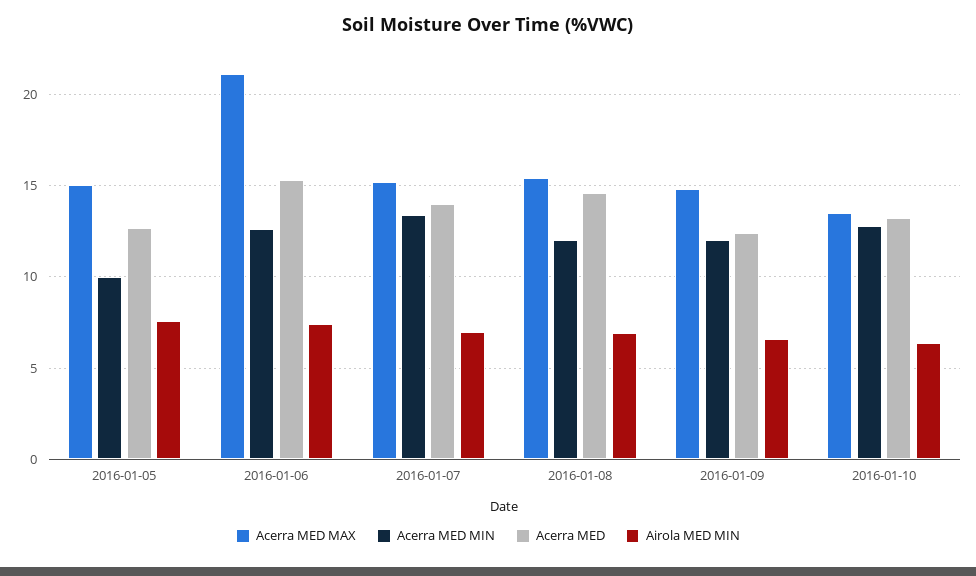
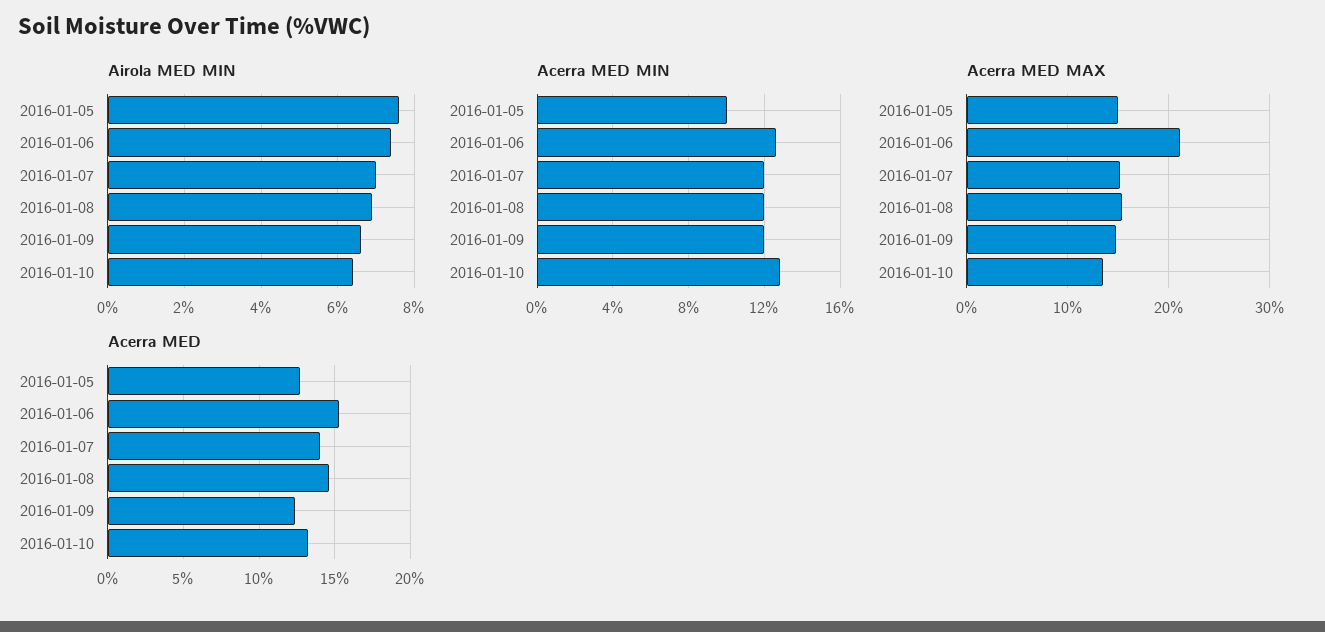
  {
    "Acerra MED MAX": {
      "2016-01-05": 15,
      "2016-01-06": 21,
      "2016-01-07": 15,
      "2016-01-08": 15.5,
      "2016-01-09": 15,
      "2016-01-10": 13.5
    },
    "Acerra MED MIN": {
      "2016-01-05": 10,
      "2016-01-06": 12.5,
-     "2016-01-07": 13.5,
+     "2016-01-07": 12,
      "2016-01-08": 12,
      "2016-01-09": 12,
      "2016-01-10": 13
    },
    "Acerra MED": {
      "2016-01-05": 12.5,
      "2016-01-06": 15.5,
      "2016-01-07": 14,
      "2016-01-08": 14.5,
      "2016-01-09": 12.5,
      "2016-01-10": 13
    },
    "Airola MED MIN": {
      "2016-01-05": 7.5,
      "2016-01-06": 7.5,
      "2016-01-07": 7,
      "2016-01-08": 7,
      "2016-01-09": 6.5,
      "2016-01-10": 6.5
    }
  }

